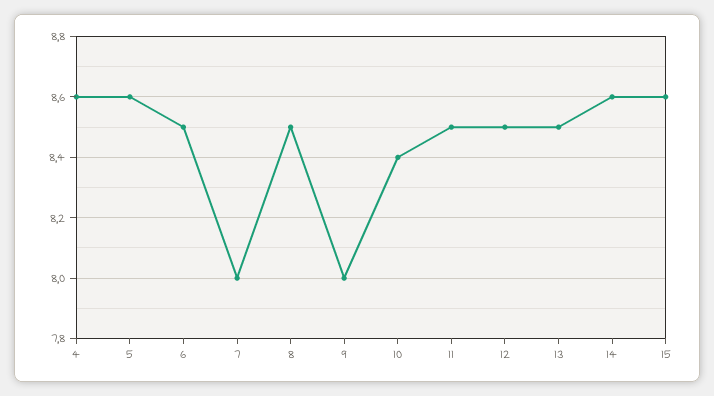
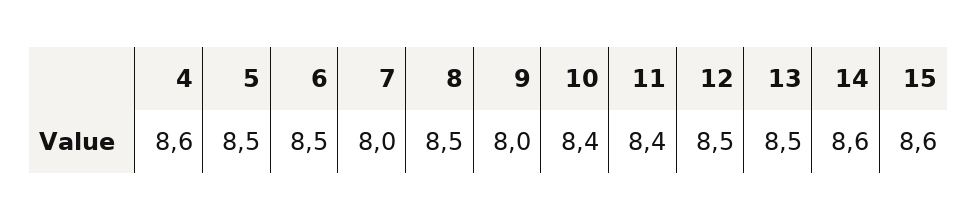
  {
    "4": 8.6,
-   "5": 8.6,
+   "5": 8.5,
    "6": 8.5,
    "7": 8,
    "8": 8.5,
    "9": 8,
    "10": 8.4,
-   "11": 8.5,
+   "11": 8.4,
    "12": 8.5,
    "13": 8.5,
    "14": 8.6,
    "15": 8.6
  }

